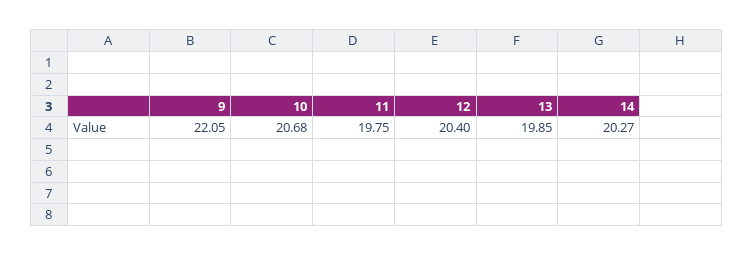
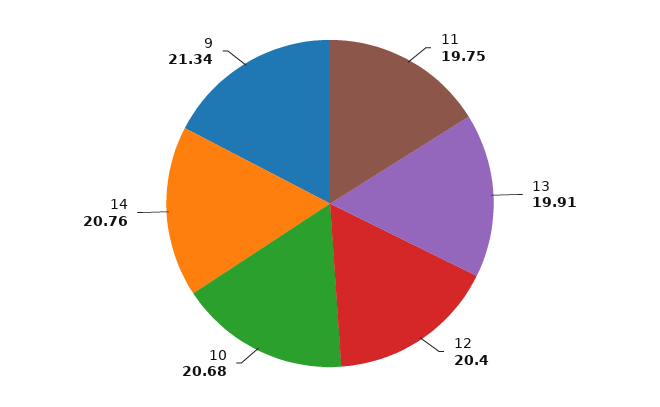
  {
-   "9": 22.05,
+   "9": 21.34,
    "10": 20.68,
    "11": 19.75,
    "12": 20.4,
-   "13": 19.85,
+   "13": 19.91,
-   "14": 20.27
+   "14": 20.76
  }

